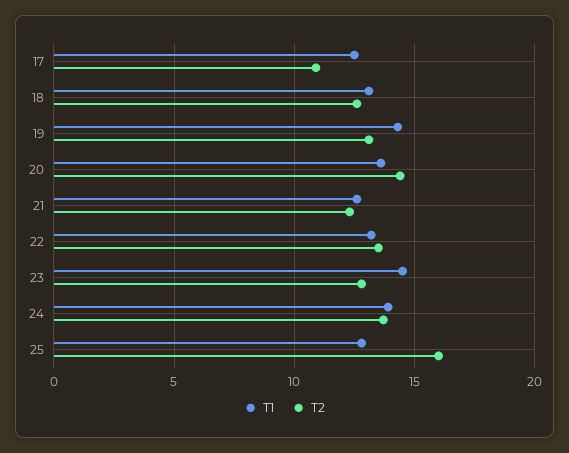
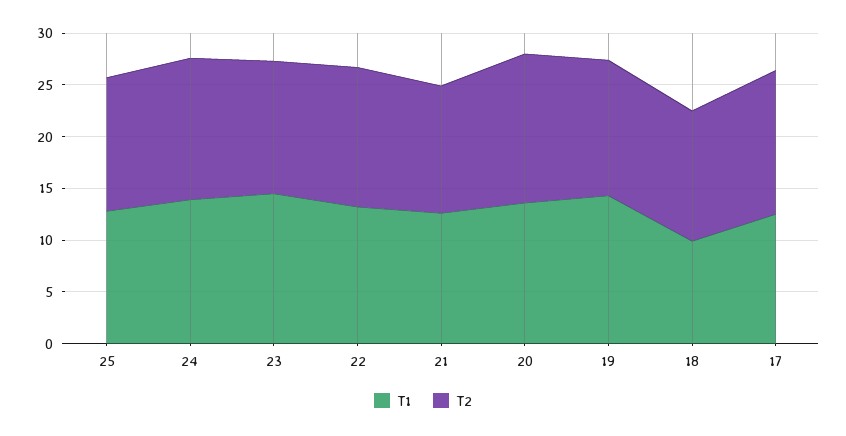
  {
    "T1": {
      "17": 12.5,
-     "18": 13,
+     "18": 10,
      "19": 14.5,
      "20": 13.5,
      "21": 12.5,
      "22": 13,
      "23": 14.5,
      "24": 14,
      "25": 13
    },
    "T2": {
-     "17": 11,
+     "17": 14,
      "18": 12.5,
      "19": 13,
      "20": 14.5,
      "21": 12.5,
      "22": 13.5,
      "23": 13,
      "24": 13.5,
-     "25": 16
+     "25": 13
    }
  }

